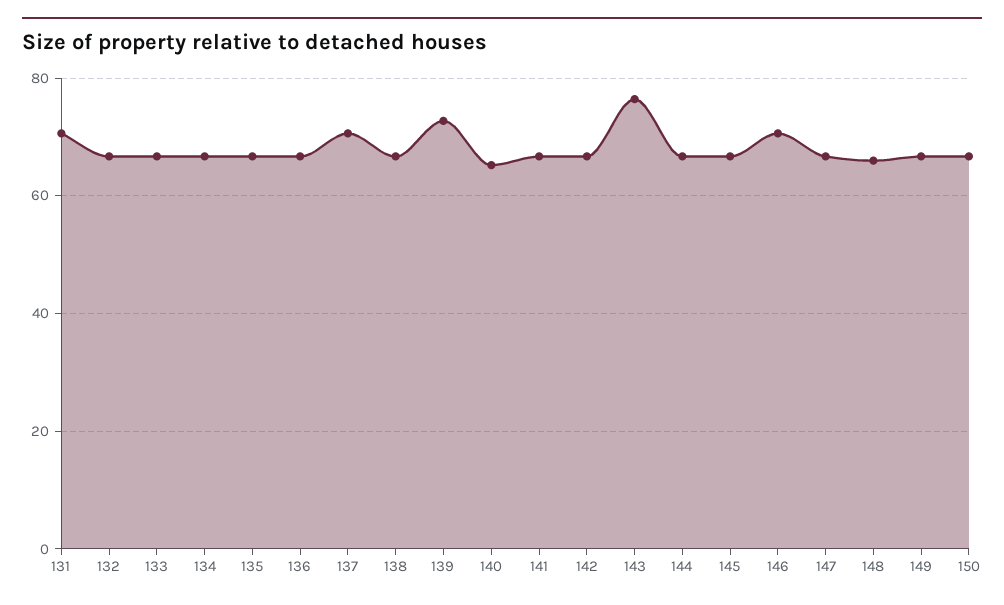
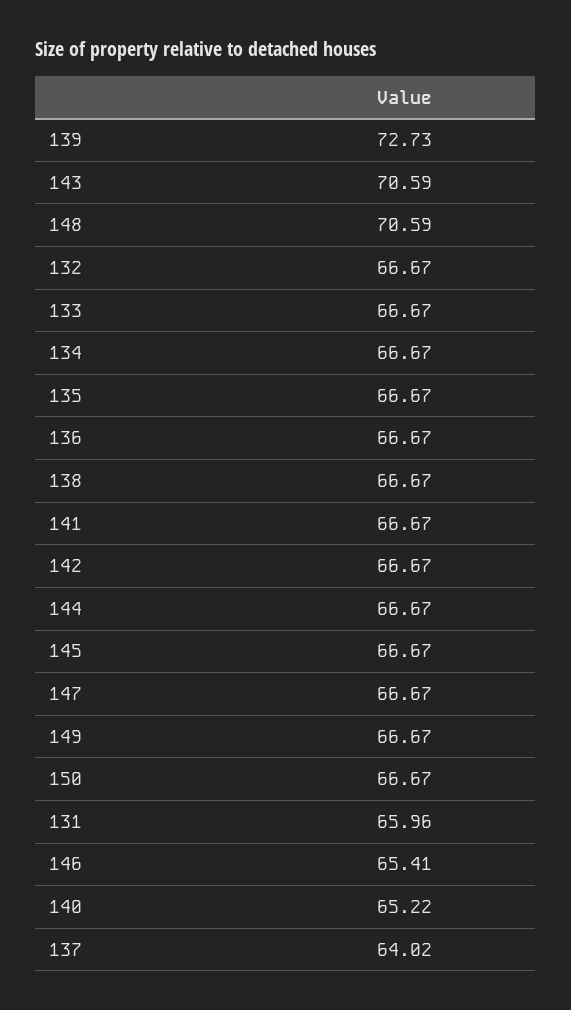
  {
-   "131": 70,
+   "131": 65.96,
    "132": 66.67,
    "133": 66.67,
    "134": 66.67,
    "135": 66.67,
    "136": 66.67,
-   "137": 70,
+   "137": 64.02,
    "138": 66.67,
    "139": 72.73,
    "140": 65.22,
    "141": 66.67,
    "142": 66.67,
-   "143": 76,
+   "143": 70.59,
    "144": 66.67,
    "145": 66.67,
-   "146": 70,
+   "146": 65.41,
    "147": 66.67,
-   "148": 66,
+   "148": 70.59,
    "149": 66.67,
    "150": 66.67
  }

